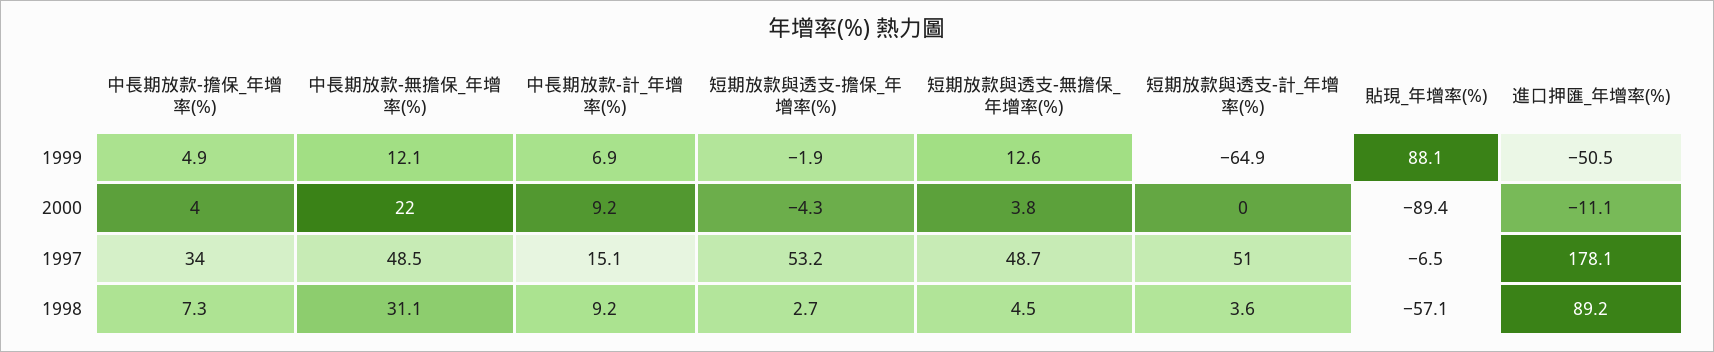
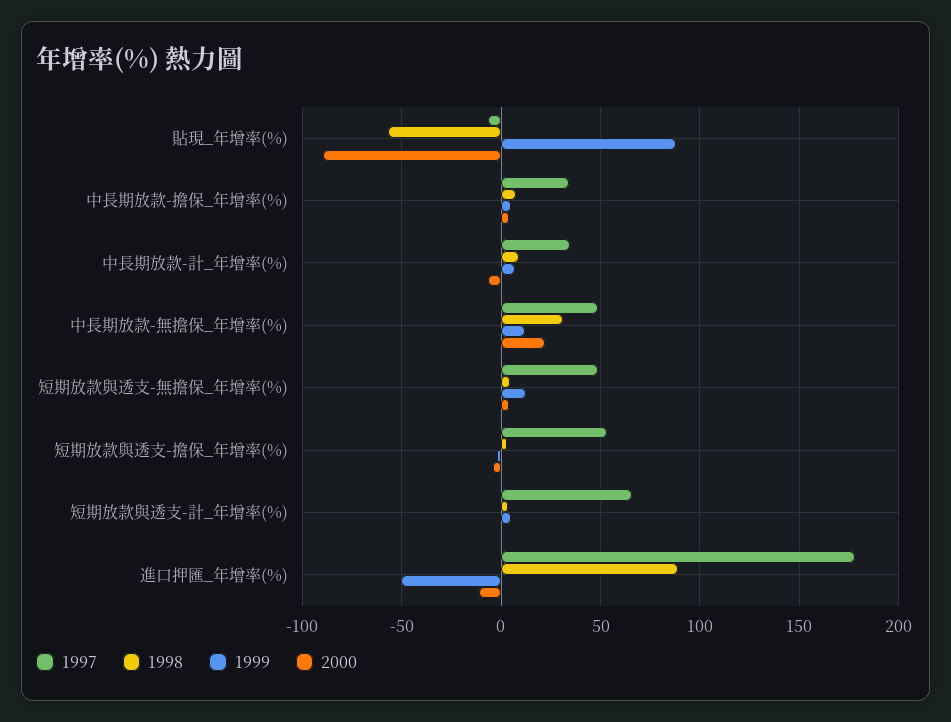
  {
    "1999": {
      "中長期放款-擔保_年增率(%)": 4.9,
      "中長期放款-無擔保_年增率(%)": 12.1,
      "中長期放款-計_年增率(%)": 6.9,
      "短期放款與透支-擔保_年增率(%)": -1.9,
      "短期放款與透支-無擔保_年增率(%)": 12.6,
-     "短期放款與透支-計_年增率(%)": -64.9,
+     "短期放款與透支-計_年增率(%)": 5,
      "貼現_年增率(%)": 88.1,
      "進口押匯_年增率(%)": -50.5
    },
    "2000": {
      "中長期放款-擔保_年增率(%)": 4,
      "中長期放款-無擔保_年增率(%)": 22,
-     "中長期放款-計_年增率(%)": 9.2,
+     "中長期放款-計_年增率(%)": -5,
      "短期放款與透支-擔保_年增率(%)": -4.3,
      "短期放款與透支-無擔保_年增率(%)": 3.8,
      "短期放款與透支-計_年增率(%)": 0,
      "貼現_年增率(%)": -89.4,
      "進口押匯_年增率(%)": -11.1
    },
    "1997": {
      "中長期放款-擔保_年增率(%)": 34,
      "中長期放款-無擔保_年增率(%)": 48.5,
-     "中長期放款-計_年增率(%)": 15.1,
+     "中長期放款-計_年增率(%)": 35,
      "短期放款與透支-擔保_年增率(%)": 53.2,
      "短期放款與透支-無擔保_年增率(%)": 48.7,
-     "短期放款與透支-計_年增率(%)": 51,
+     "短期放款與透支-計_年增率(%)": 65,
      "貼現_年增率(%)": -6.5,
      "進口押匯_年增率(%)": 178.1
    },
    "1998": {
      "中長期放款-擔保_年增率(%)": 7.3,
      "中長期放款-無擔保_年增率(%)": 31.1,
      "中長期放款-計_年增率(%)": 9.2,
      "短期放款與透支-擔保_年增率(%)": 2.7,
      "短期放款與透支-無擔保_年增率(%)": 4.5,
      "短期放款與透支-計_年增率(%)": 3.6,
      "貼現_年增率(%)": -57.1,
      "進口押匯_年增率(%)": 89.2
    }
  }

